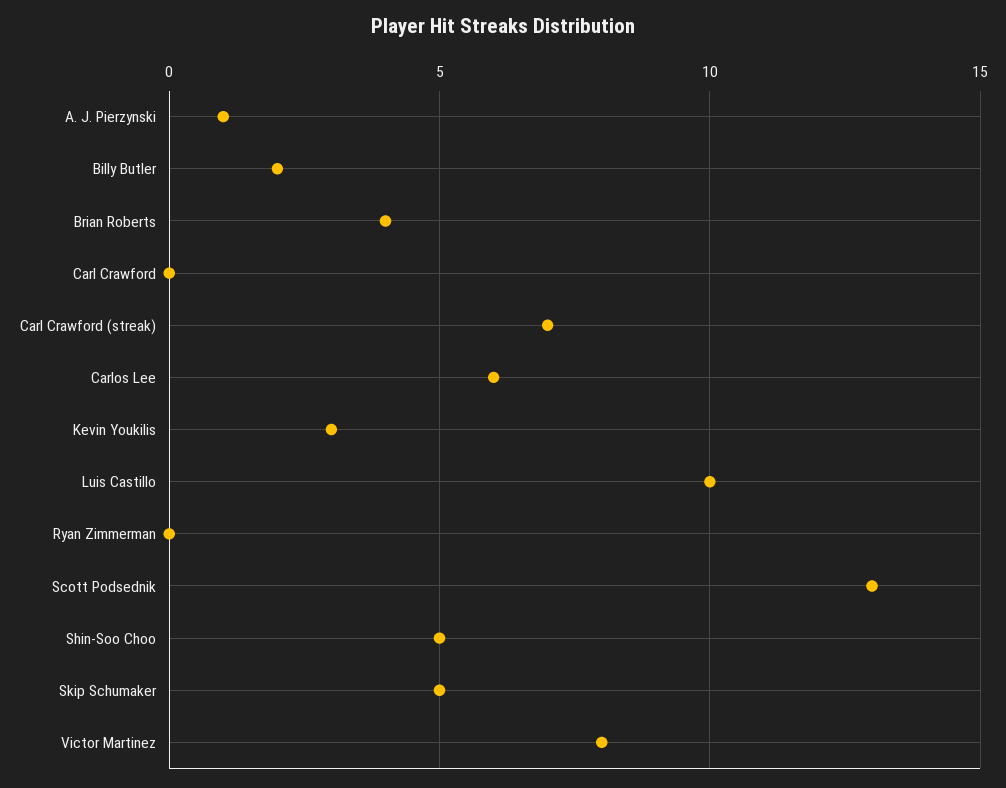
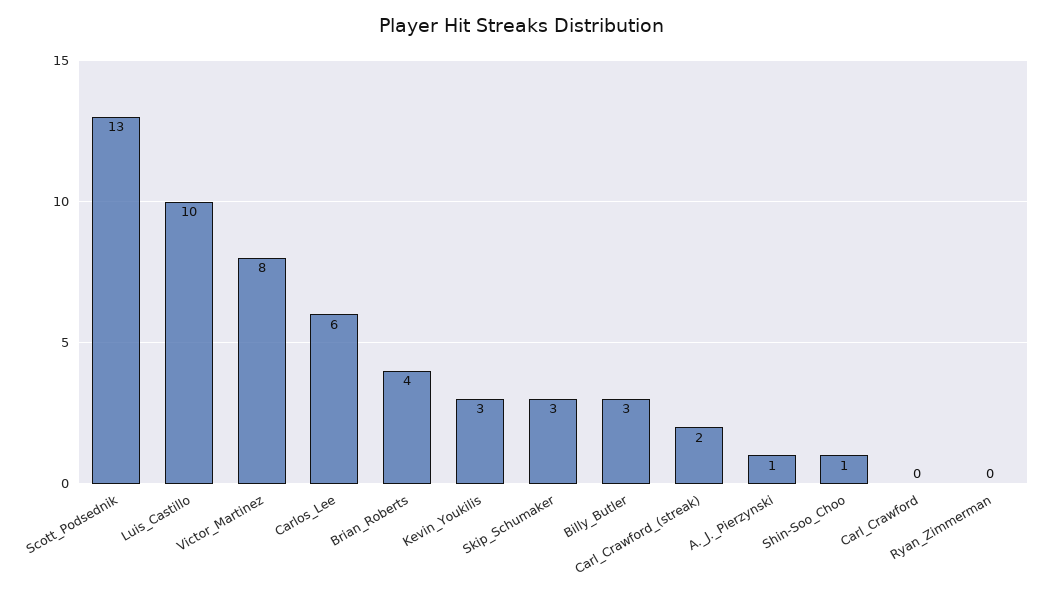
  {
    "A. J. Pierzynski": 1,
-   "Billy Butler": 2,
+   "Billy Butler": 3,
    "Brian Roberts": 4,
    "Carl Crawford": 0,
-   "Carl Crawford (streak)": 7,
+   "Carl Crawford (streak)": 2,
    "Carlos Lee": 6,
    "Kevin Youkilis": 3,
    "Luis Castillo": 10,
    "Ryan Zimmerman": 0,
    "Scott Podsednik": 13,
-   "Shin-Soo Choo": 5,
+   "Shin-Soo Choo": 1,
-   "Skip Schumaker": 5,
+   "Skip Schumaker": 3,
    "Victor Martinez": 8
  }

